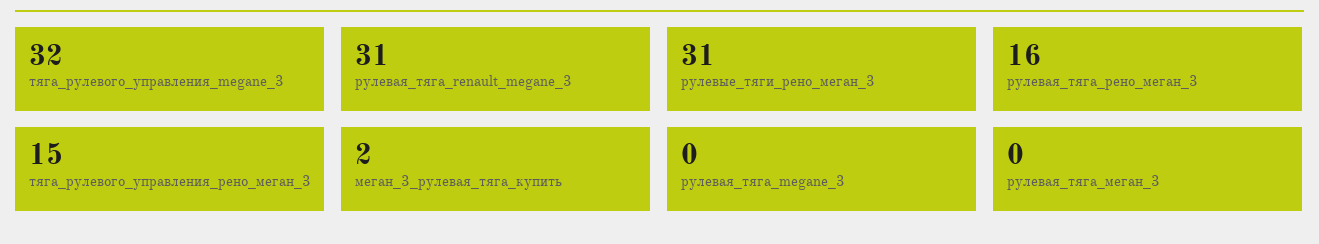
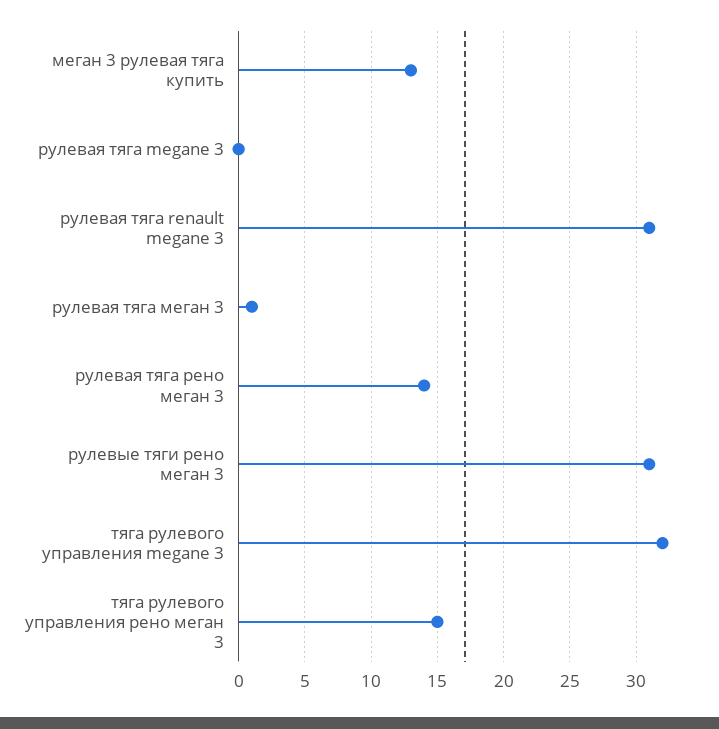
  {
    "тяга_рулевого_управления_megane_3": 32,
    "рулевая_тяга_renault_megane_3": 31,
    "рулевые_тяги_рено_меган_3": 31,
-   "рулевая_тяга_рено_меган_3": 16,
+   "рулевая_тяга_рено_меган_3": 14,
    "тяга_рулевого_управления_рено_меган_3": 15,
-   "меган_3_рулевая_тяга_купить": 2,
+   "меган_3_рулевая_тяга_купить": 13,
    "рулевая_тяга_megane_3": 0,
-   "рулевая_тяга_меган_3": 0
+   "рулевая_тяга_меган_3": 1
  }

